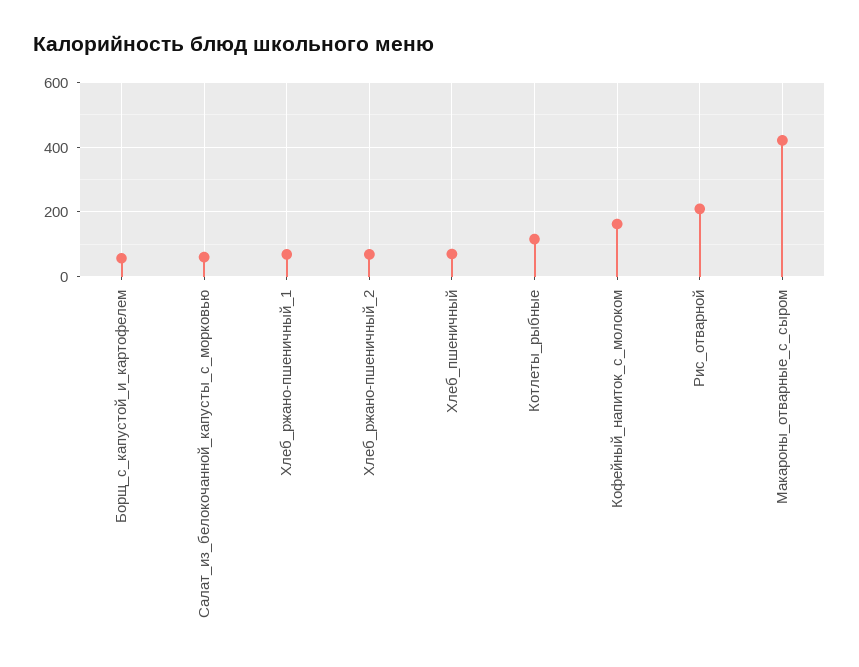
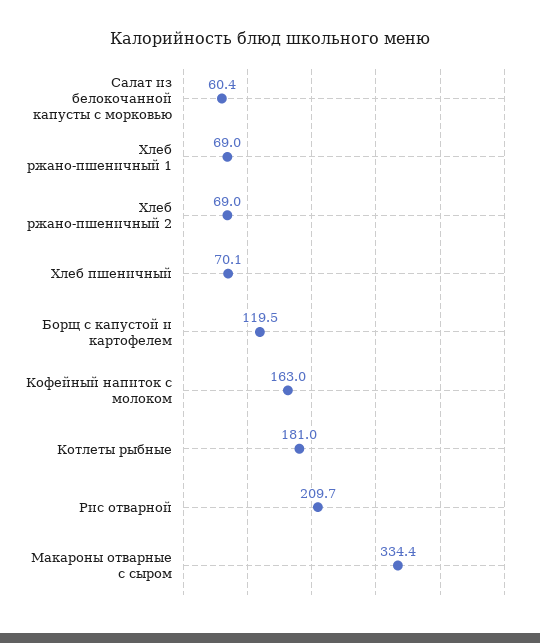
  {
-   "Борщ_с_капустой_и_картофелем": 60,
+   "Борщ_с_капустой_и_картофелем": 119.5,
    "Салат_из_белокочанной_капусты_с_морковью": 60.4,
    "Хлеб_ржано-пшеничный_1": 69,
    "Хлеб_ржано-пшеничный_2": 69,
    "Хлеб_пшеничный": 70.1,
-   "Котлеты_рыбные": 120,
+   "Котлеты_рыбные": 181,
    "Кофейный_напиток_с_молоком": 163,
    "Рис_отварной": 209.7,
-   "Макароны_отварные_с_сыром": 420
+   "Макароны_отварные_с_сыром": 334.4
  }

